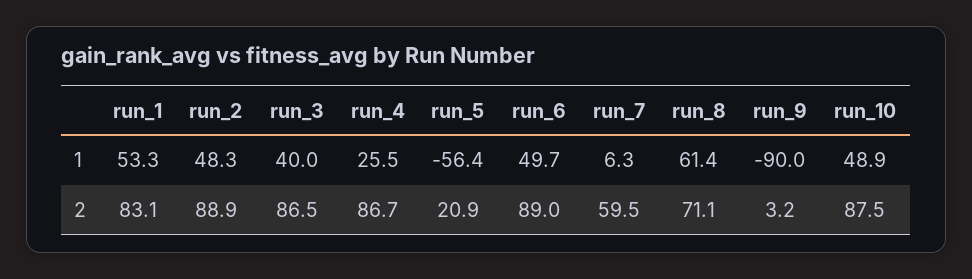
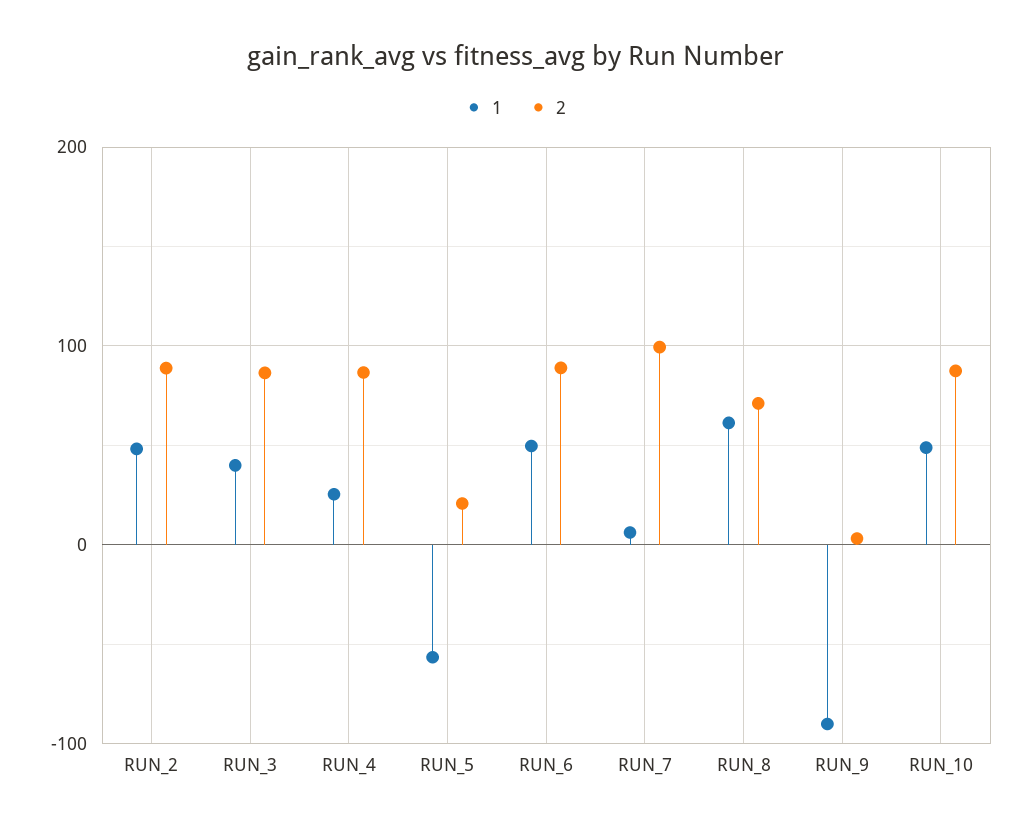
  {
    "1": {
-     "run_1": 53.3,
      "run_2": 48.3,
      "run_3": 40,
      "run_4": 25.5,
      "run_5": -56.4,
      "run_6": 49.7,
      "run_7": 6.3,
      "run_8": 61.4,
      "run_9": -90,
      "run_10": 48.9
    },
    "2": {
-     "run_1": 83.1,
      "run_2": 88.9,
      "run_3": 86.5,
      "run_4": 86.7,
      "run_5": 20.9,
      "run_6": 89,
-     "run_7": 59.5,
+     "run_7": 100,
      "run_8": 71.1,
      "run_9": 3.2,
      "run_10": 87.5
    }
  }

